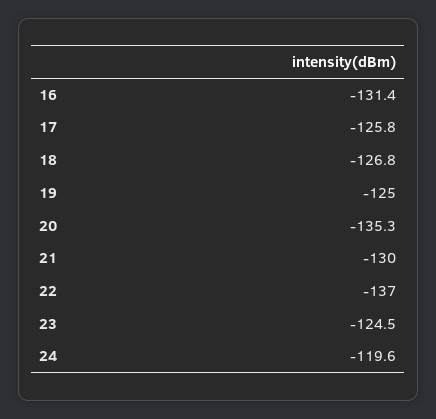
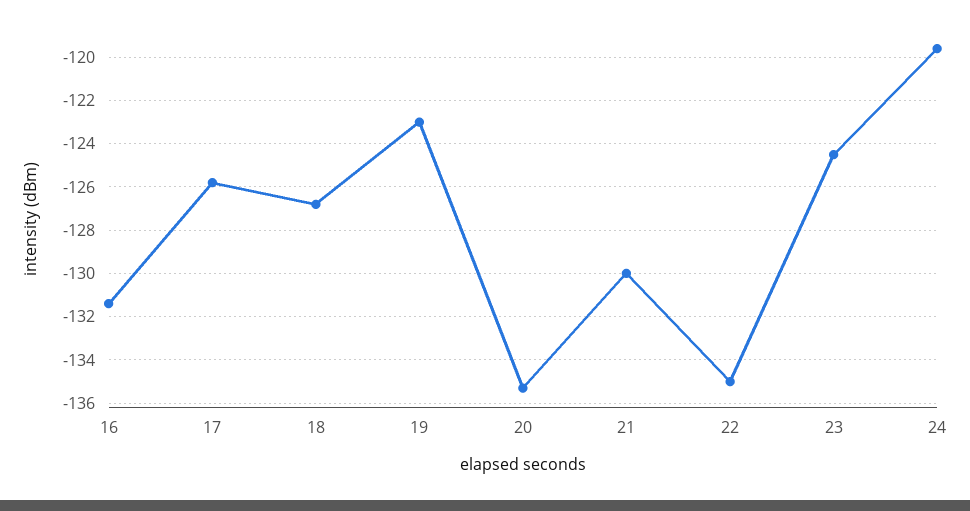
  {
    "16": -131.4,
    "17": -125.8,
    "18": -126.8,
-   "19": -125,
+   "19": -123,
    "20": -135.3,
    "21": -130,
-   "22": -137,
+   "22": -135,
    "23": -124.5,
    "24": -119.6
  }

